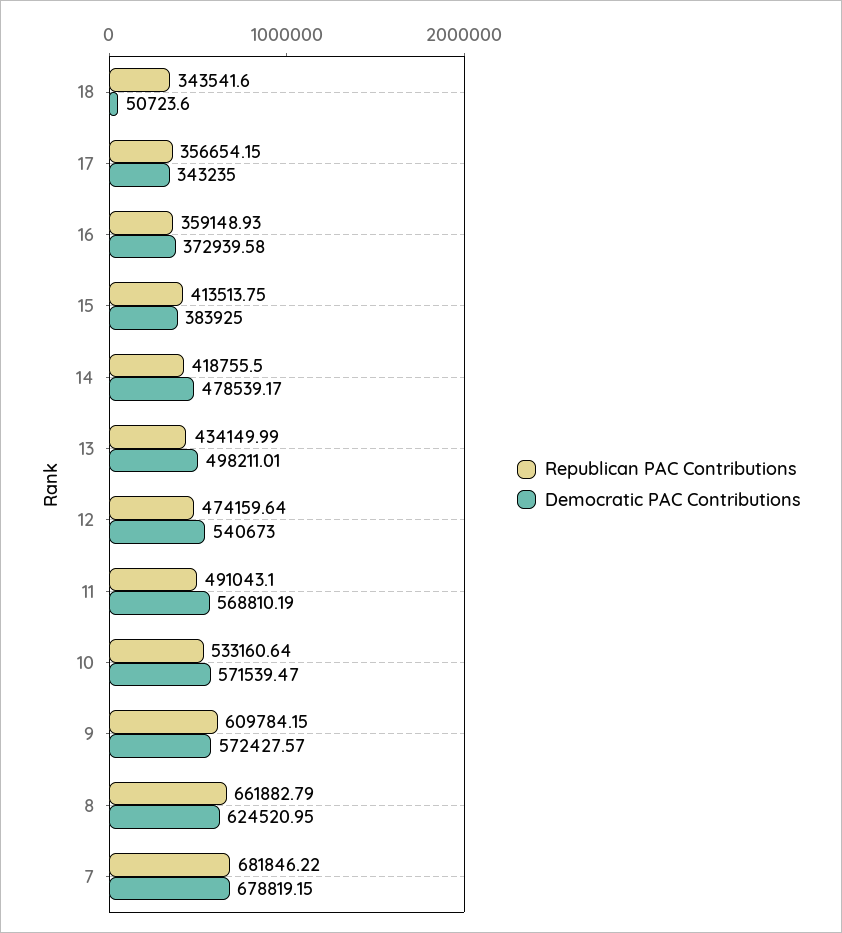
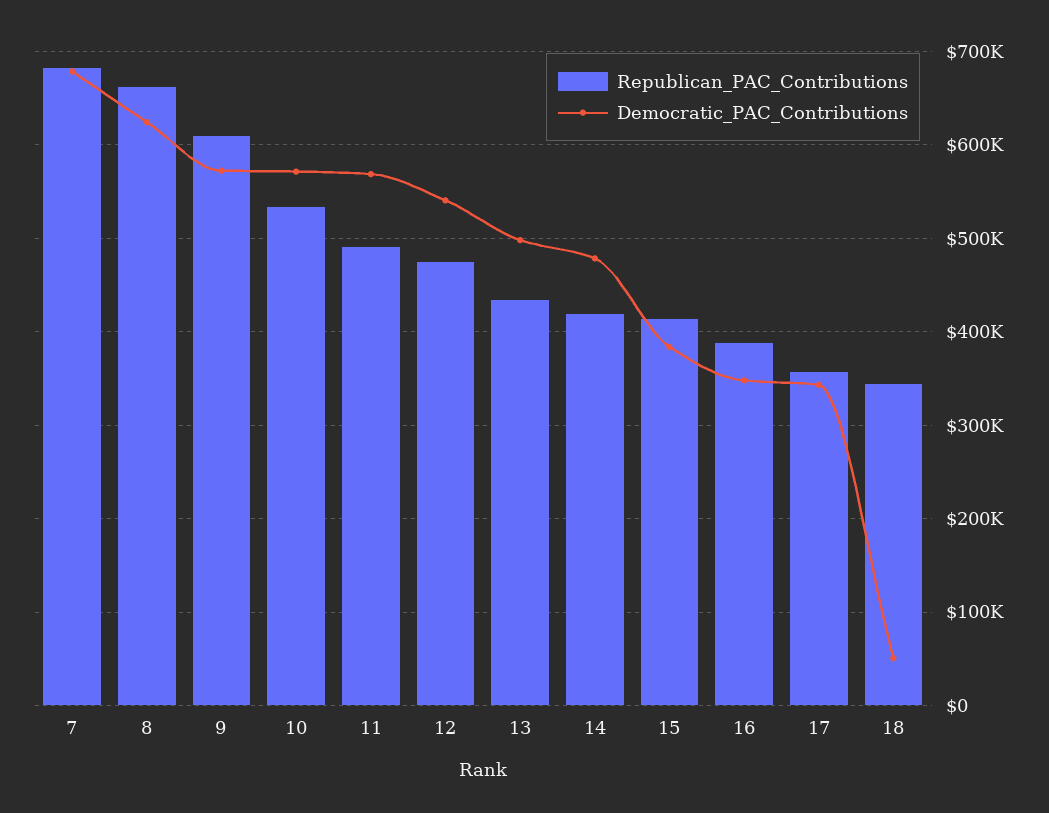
  {
    "Republican PAC Contributions": {
      "18": 343541.6,
      "17": 356654.15,
-     "16": 359148.93,
+     "16": 390000,
      "15": 413513.75,
      "14": 418755.5,
      "13": 434149.99,
      "12": 474159.64,
      "11": 491043.1,
      "10": 533160.64,
      "9": 609784.15,
      "8": 661882.79,
      "7": 681846.22
    },
    "Democratic PAC Contributions": {
      "18": 50723.6,
      "17": 343235,
-     "16": 372939.58,
+     "16": 350000,
      "15": 383925,
      "14": 478539.17,
      "13": 498211.01,
      "12": 540673,
      "11": 568810.19,
      "10": 571539.47,
      "9": 572427.57,
      "8": 624520.95,
      "7": 678819.15
    }
  }

